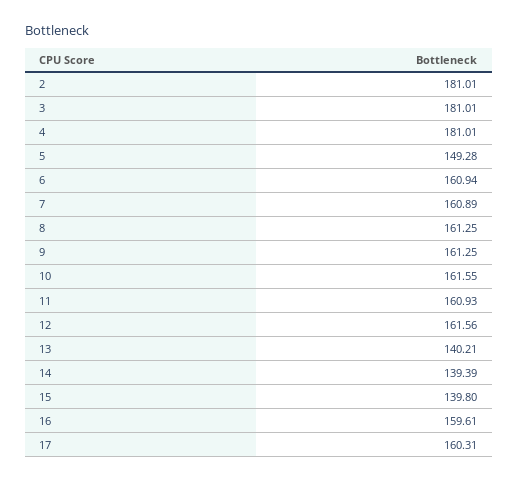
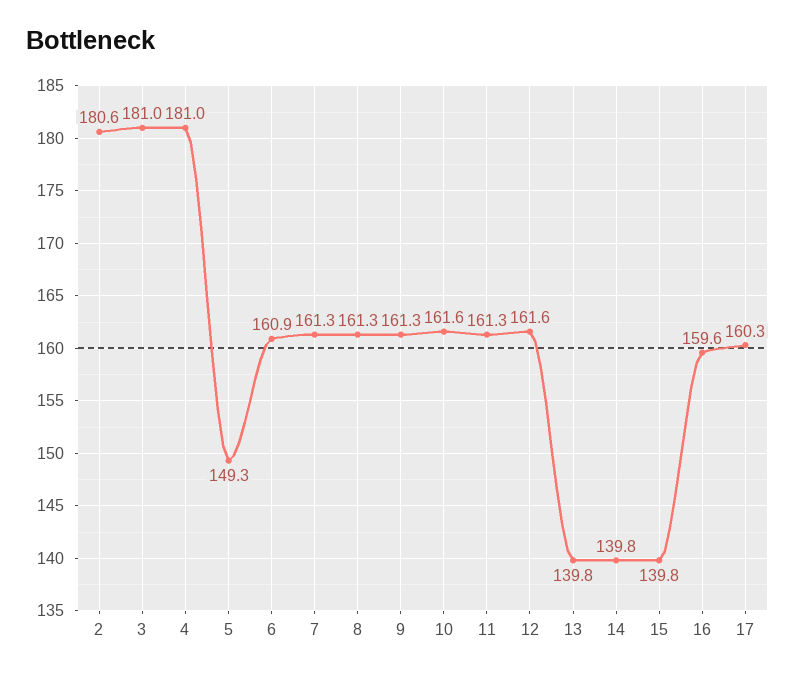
  {
-   "2": 181.01,
+   "2": 180.6,
    "3": 181.01,
    "4": 181.01,
    "5": 149.28,
    "6": 160.94,
-   "7": 160.89,
+   "7": 161.3,
    "8": 161.25,
    "9": 161.25,
    "10": 161.55,
-   "11": 160.93,
+   "11": 161.3,
    "12": 161.56,
-   "13": 140.21,
+   "13": 139.8,
-   "14": 139.39,
+   "14": 139.8,
    "15": 139.8,
    "16": 159.61,
    "17": 160.31
  }

